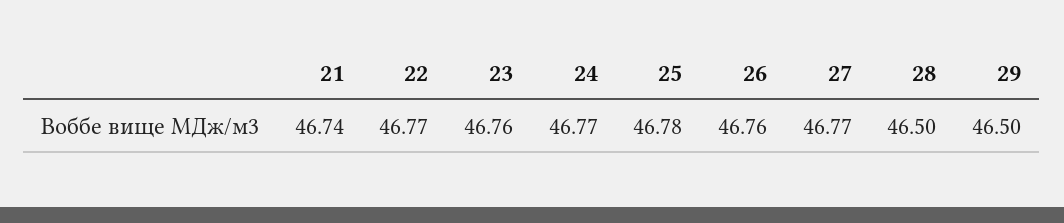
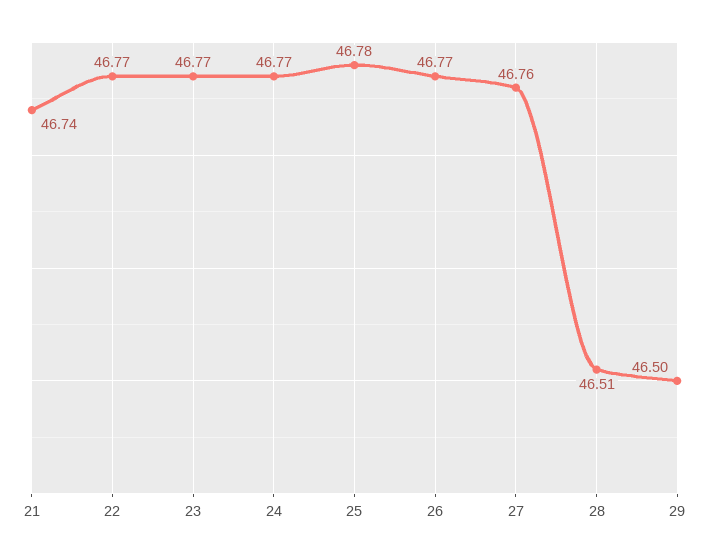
  {
    "21": 46.74,
    "22": 46.77,
-   "23": 46.76,
+   "23": 46.77,
    "24": 46.77,
    "25": 46.78,
-   "26": 46.76,
+   "26": 46.77,
-   "27": 46.77,
+   "27": 46.76,
-   "28": 46.5,
+   "28": 46.51,
    "29": 46.5
  }

